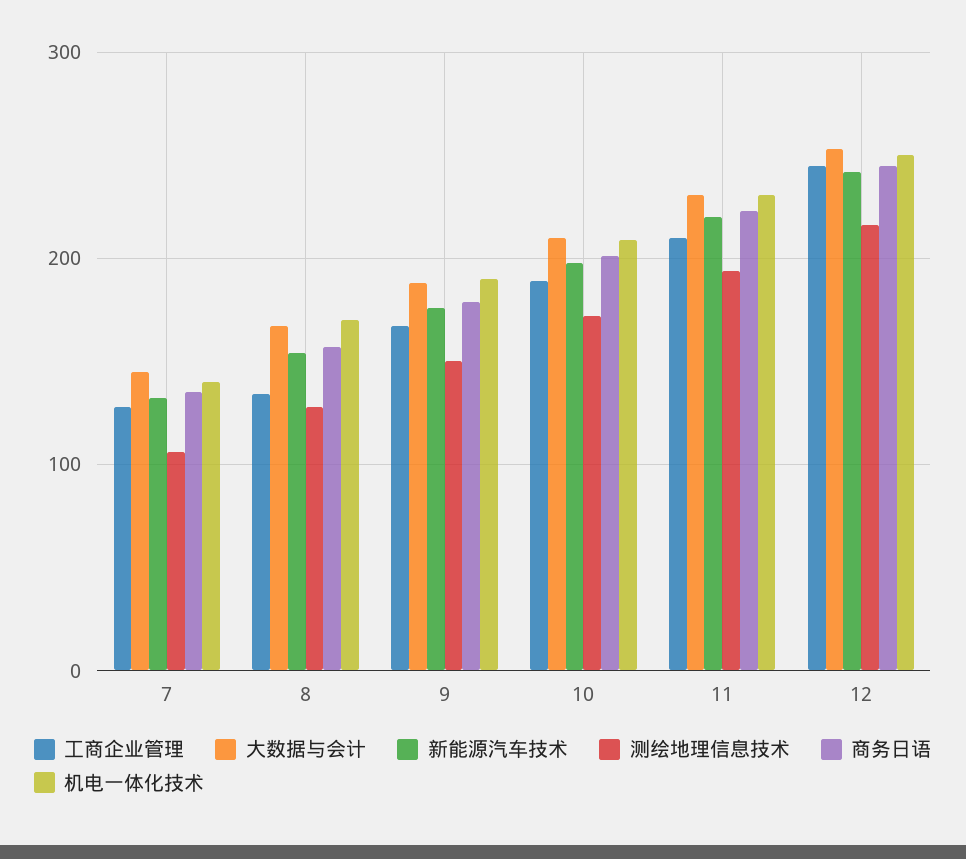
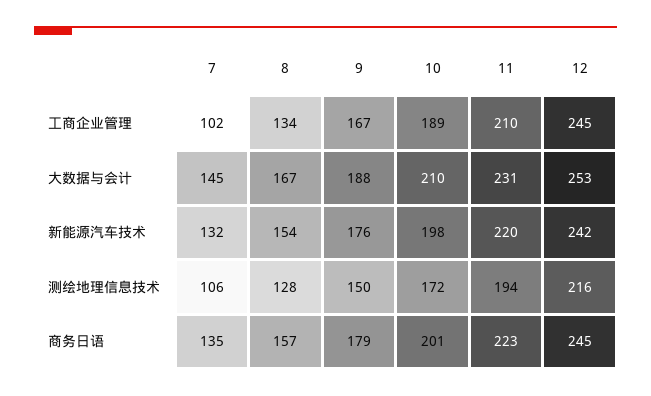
  {
    "工商企业管理": {
-     "7": 130,
+     "7": 102,
      "8": 134,
      "9": 167,
      "10": 189,
      "11": 210,
      "12": 245
    },
    "大数据与会计": {
      "7": 145,
      "8": 167,
      "9": 188,
      "10": 210,
      "11": 231,
      "12": 253
    },
    "新能源汽车技术": {
      "7": 132,
      "8": 154,
      "9": 176,
      "10": 198,
      "11": 220,
      "12": 242
    },
    "测绘地理信息技术": {
      "7": 106,
      "8": 128,
      "9": 150,
      "10": 172,
      "11": 194,
      "12": 216
    },
    "商务日语": {
      "7": 135,
      "8": 157,
      "9": 179,
      "10": 201,
      "11": 223,
      "12": 245
-   },
+   }
-   "机电一体化技术": {
-     "7": 140,
-     "8": 170,
-     "9": 190,
-     "10": 210,
-     "11": 230,
-     "12": 250
-   }
  }

